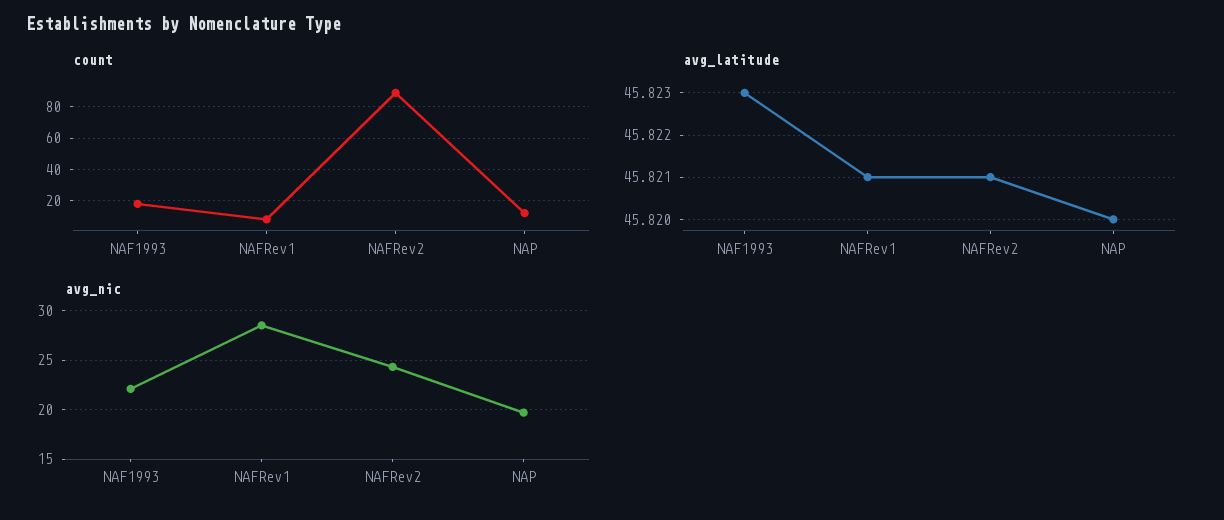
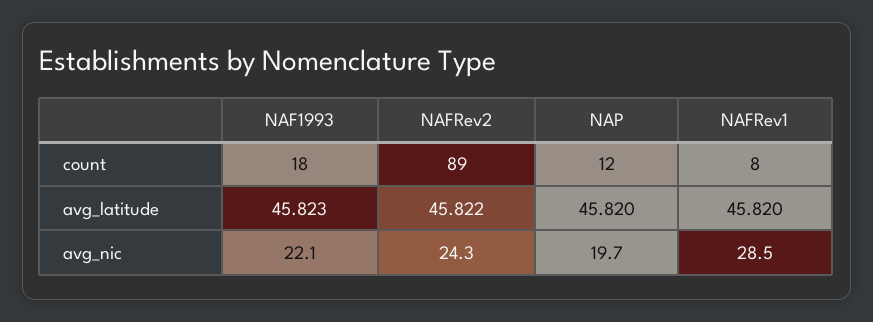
  {
    "count": {
      "NAF1993": 18,
      "NAFRev1": 8,
      "NAFRev2": 89,
      "NAP": 12
    },
    "avg_latitude": {
      "NAF1993": 45.823,
-     "NAFRev1": 45.821,
+     "NAFRev1": 45.82,
-     "NAFRev2": 45.821,
+     "NAFRev2": 45.822,
      "NAP": 45.82
    },
    "avg_nic": {
      "NAF1993": 22.1,
      "NAFRev1": 28.5,
      "NAFRev2": 24.3,
      "NAP": 19.7
    }
  }

